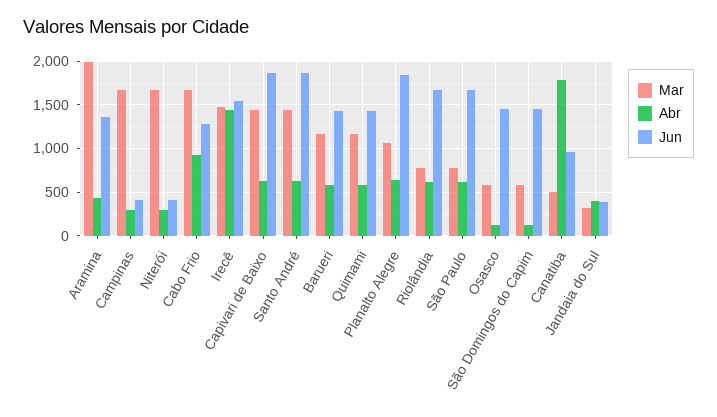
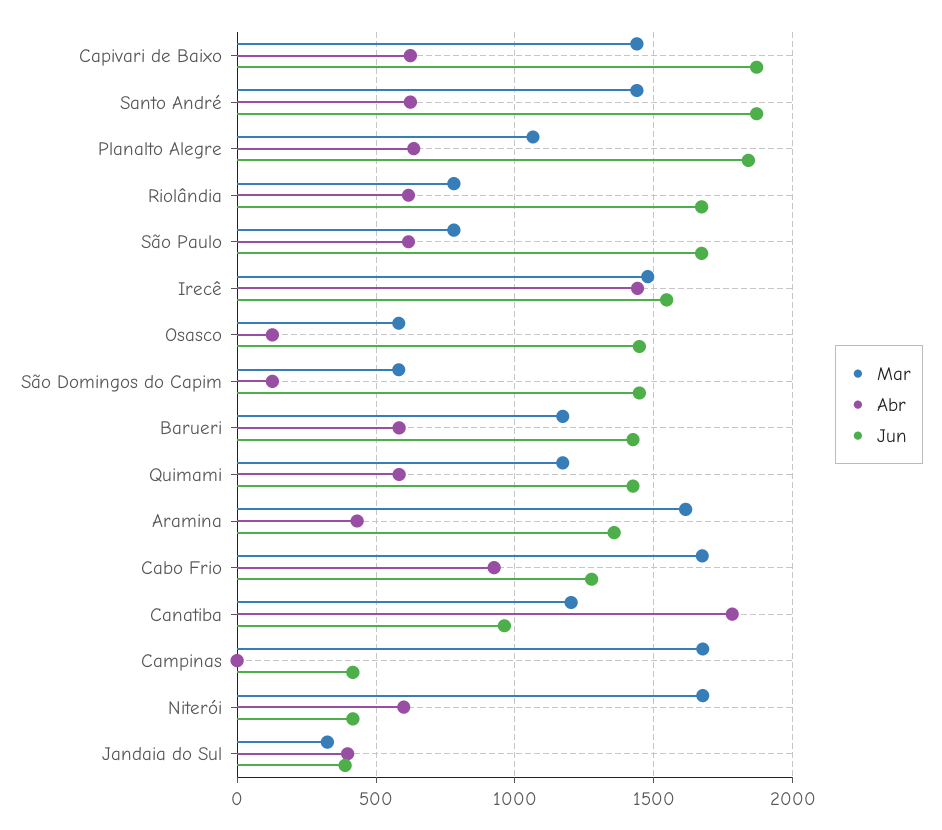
  {
    "Mar": {
-     "Aramina": 2000,
+     "Aramina": 1600,
      "Campinas": 1700,
      "Niterói": 1700,
      "Cabo Frio": 1650,
      "Irecê": 1500,
      "Capivari de Baixo": 1450,
      "Santo André": 1450,
      "Barueri": 1150,
      "Quimami": 1150,
      "Planalto Alegre": 1050,
      "Riolândia": 800,
      "São Paulo": 800,
      "Osasco": 600,
      "São Domingos do Capim": 600,
-     "Canatiba": 500,
+     "Canatiba": 1200,
      "Jandaia do Sul": 350
    },
    "Abr": {
      "Aramina": 450,
-     "Campinas": 300,
+     "Campinas": 0,
-     "Niterói": 300,
+     "Niterói": 600,
      "Cabo Frio": 950,
      "Irecê": 1450,
      "Capivari de Baixo": 600,
      "Santo André": 600,
      "Barueri": 600,
      "Quimami": 600,
      "Planalto Alegre": 650,
      "Riolândia": 600,
      "São Paulo": 600,
      "Osasco": 150,
      "São Domingos do Capim": 150,
      "Canatiba": 1800,
      "Jandaia do Sul": 400
    },
    "Jun": {
      "Aramina": 1350,
      "Campinas": 400,
      "Niterói": 400,
      "Cabo Frio": 1300,
      "Irecê": 1550,
      "Capivari de Baixo": 1850,
      "Santo André": 1850,
      "Barueri": 1450,
      "Quimami": 1450,
      "Planalto Alegre": 1850,
      "Riolândia": 1650,
      "São Paulo": 1650,
      "Osasco": 1450,
      "São Domingos do Capim": 1450,
      "Canatiba": 950,
      "Jandaia do Sul": 400
    }
  }

